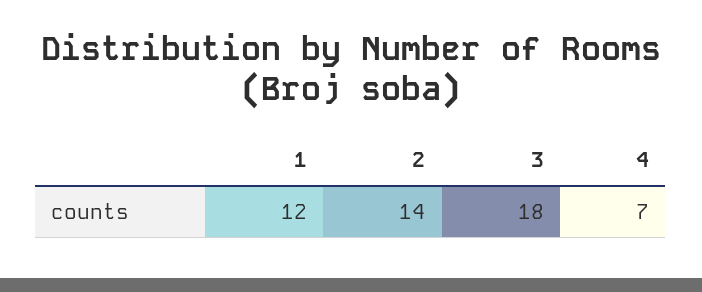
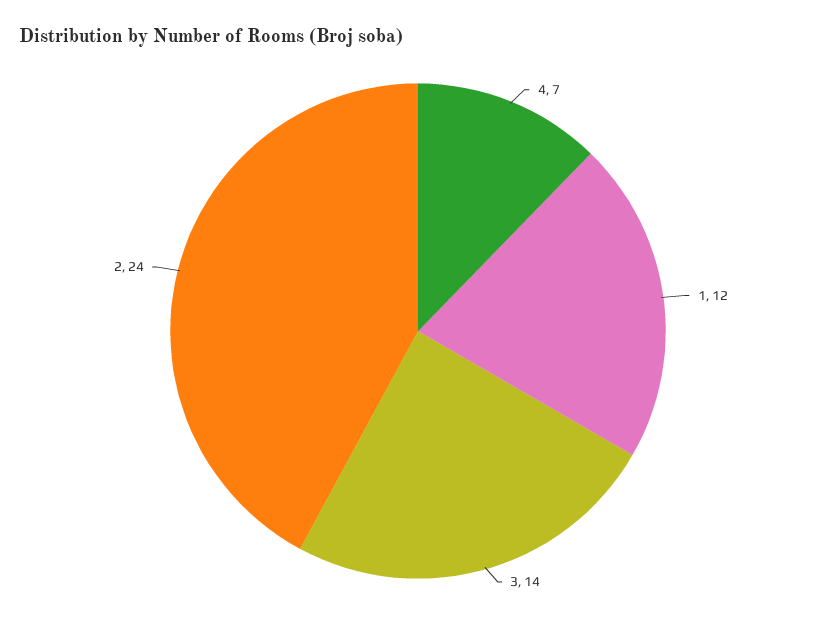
  {
    "1": 12,
-   "2": 14,
+   "2": 24,
-   "3": 18,
+   "3": 14,
    "4": 7
  }

